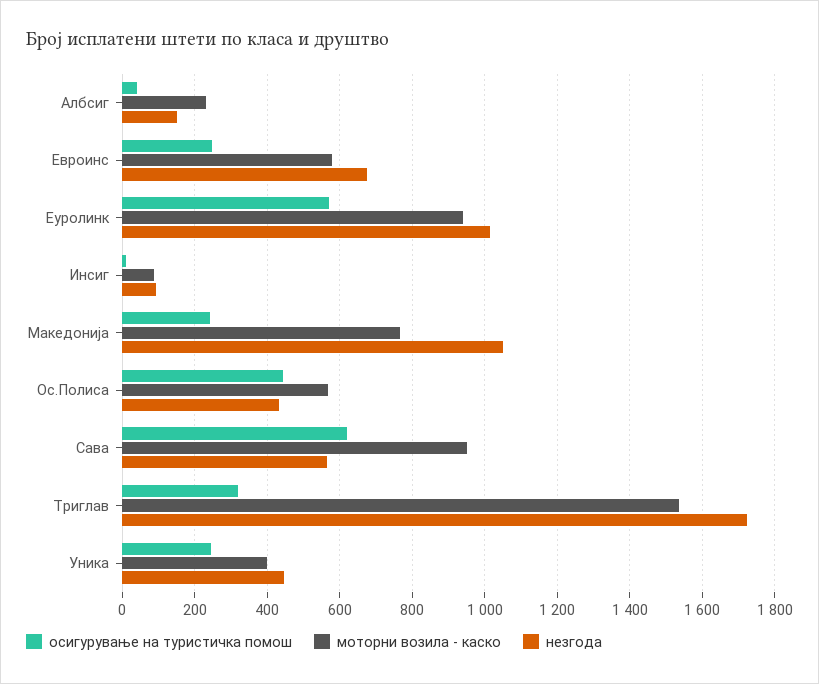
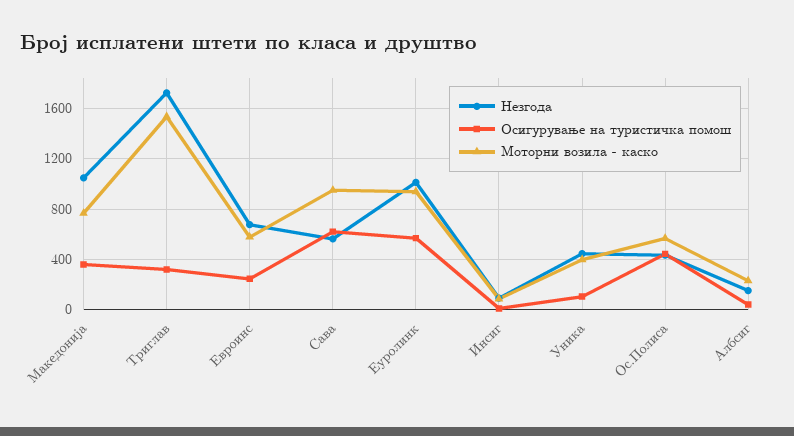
  {
    "осигурување на туристичка помош": {
      "Албсиг": 40,
      "Евроинс": 240,
      "Еуролинк": 560,
      "Инсиг": 20,
-     "Македонија": 240,
+     "Македонија": 350,
      "Ос.Полиса": 440,
      "Сава": 620,
      "Триглав": 320,
-     "Уника": 240
+     "Уника": 100
    },
    "моторни возила - каско": {
      "Албсиг": 240,
      "Евроинс": 580,
      "Еуролинк": 940,
      "Инсиг": 80,
      "Македонија": 760,
      "Ос.Полиса": 560,
      "Сава": 960,
      "Триглав": 1540,
      "Уника": 400
    },
    "незгода": {
      "Албсиг": 160,
      "Евроинс": 680,
      "Еуролинк": 1020,
      "Инсиг": 100,
      "Македонија": 1040,
      "Ос.Полиса": 440,
      "Сава": 560,
      "Триглав": 1720,
      "Уника": 440
    }
  }

